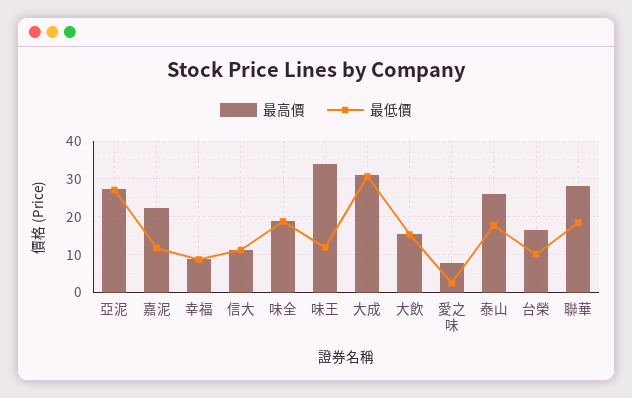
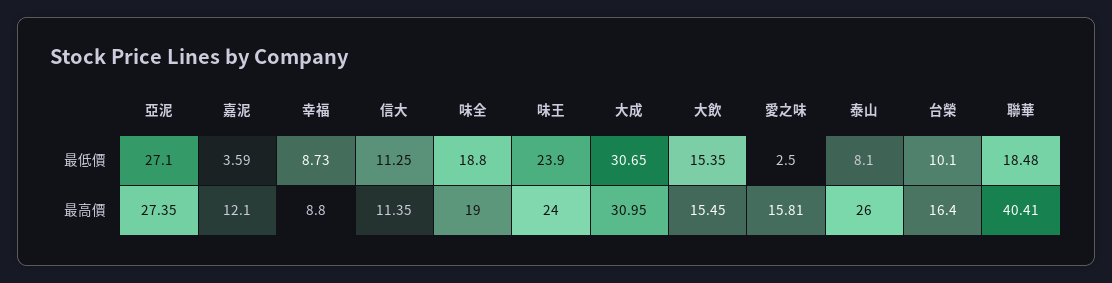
  {
    "最高價": {
      "亞泥": 27.35,
-     "嘉泥": 22,
+     "嘉泥": 12.1,
      "幸福": 8.8,
      "信大": 11.35,
      "味全": 19,
-     "味王": 34,
+     "味王": 24,
      "大成": 30.95,
      "大飲": 15.45,
-     "愛之味": 8,
+     "愛之味": 15.81,
      "泰山": 26,
      "台榮": 16.4,
-     "聯華": 28
+     "聯華": 40.41
    },
    "最低價": {
      "亞泥": 27.1,
-     "嘉泥": 12,
+     "嘉泥": 3.59,
      "幸福": 8.73,
      "信大": 11.25,
      "味全": 18.8,
-     "味王": 12,
+     "味王": 23.9,
      "大成": 30.65,
      "大飲": 15.35,
      "愛之味": 2.5,
-     "泰山": 18,
+     "泰山": 8.1,
      "台榮": 10.1,
      "聯華": 18.48
    }
  }

